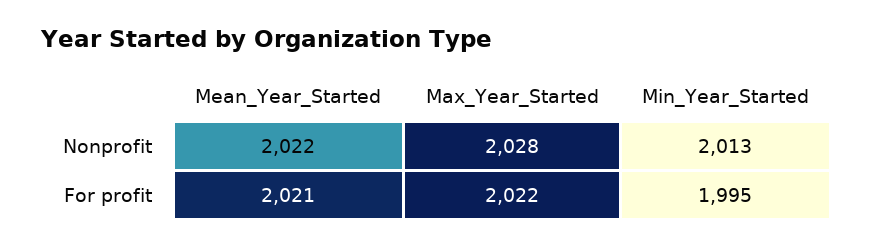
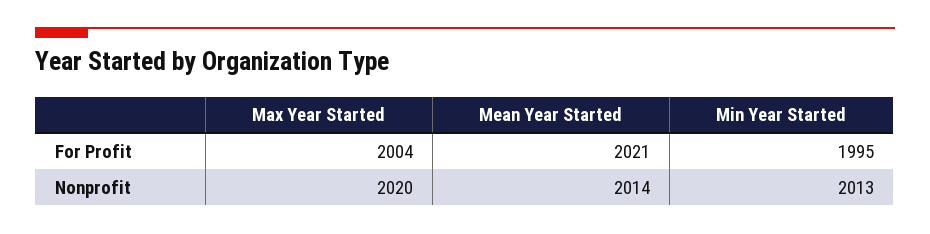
  {
    "Mean_Year_Started": {
-     "Nonprofit": 2022,
+     "Nonprofit": 2014,
      "For profit": 2021
    },
    "Max_Year_Started": {
-     "Nonprofit": 2028,
+     "Nonprofit": 2020,
-     "For profit": 2022
+     "For profit": 2004
    },
    "Min_Year_Started": {
      "Nonprofit": 2013,
      "For profit": 1995
    }
  }

